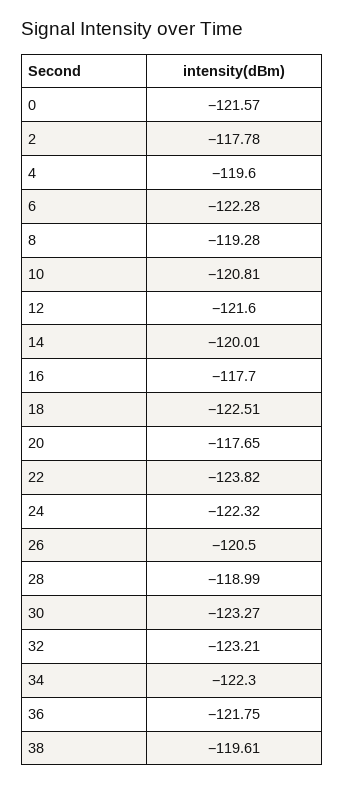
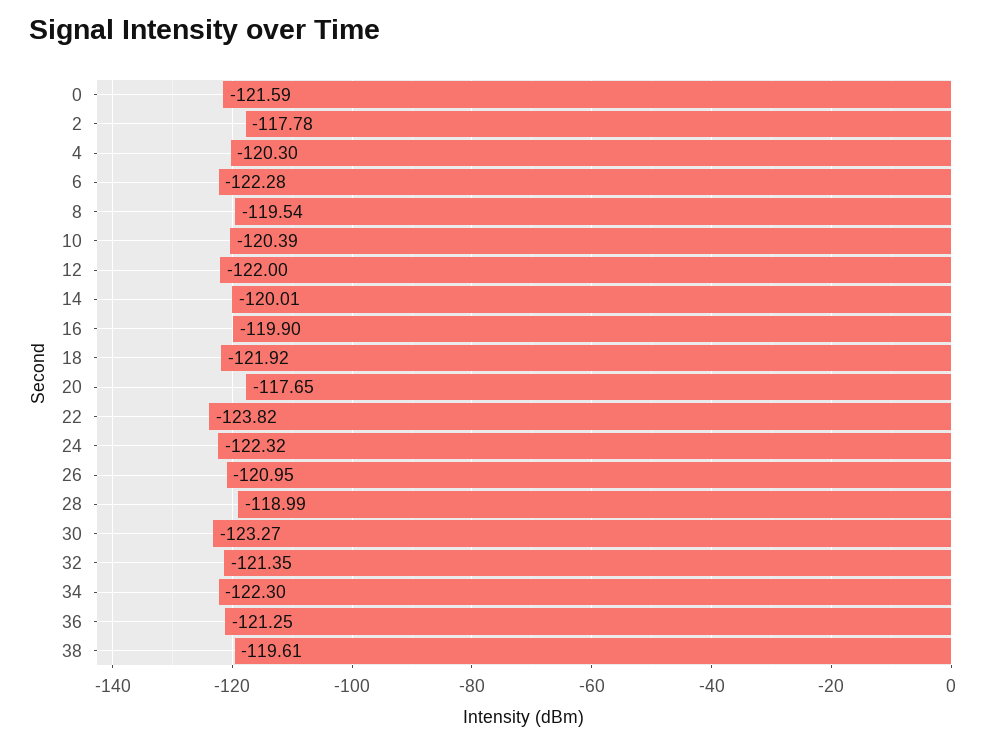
  {
-   "0": -121.57,
+   "0": -121.59,
    "2": -117.78,
-   "4": -119.6,
+   "4": -120.3,
    "6": -122.28,
-   "8": -119.28,
+   "8": -119.54,
-   "10": -120.81,
+   "10": -120.39,
-   "12": -121.6,
+   "12": -122,
    "14": -120.01,
-   "16": -117.7,
+   "16": -119.9,
-   "18": -122.51,
+   "18": -121.92,
    "20": -117.65,
    "22": -123.82,
    "24": -122.32,
-   "26": -120.5,
+   "26": -120.95,
    "28": -118.99,
    "30": -123.27,
-   "32": -123.21,
+   "32": -121.35,
    "34": -122.3,
-   "36": -121.75,
+   "36": -121.25,
    "38": -119.61
  }

